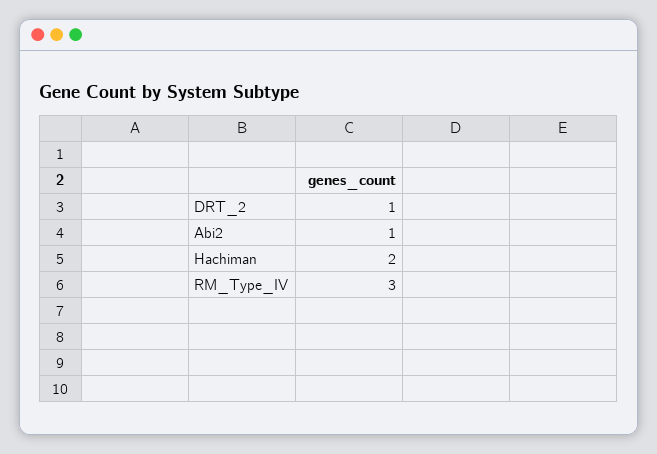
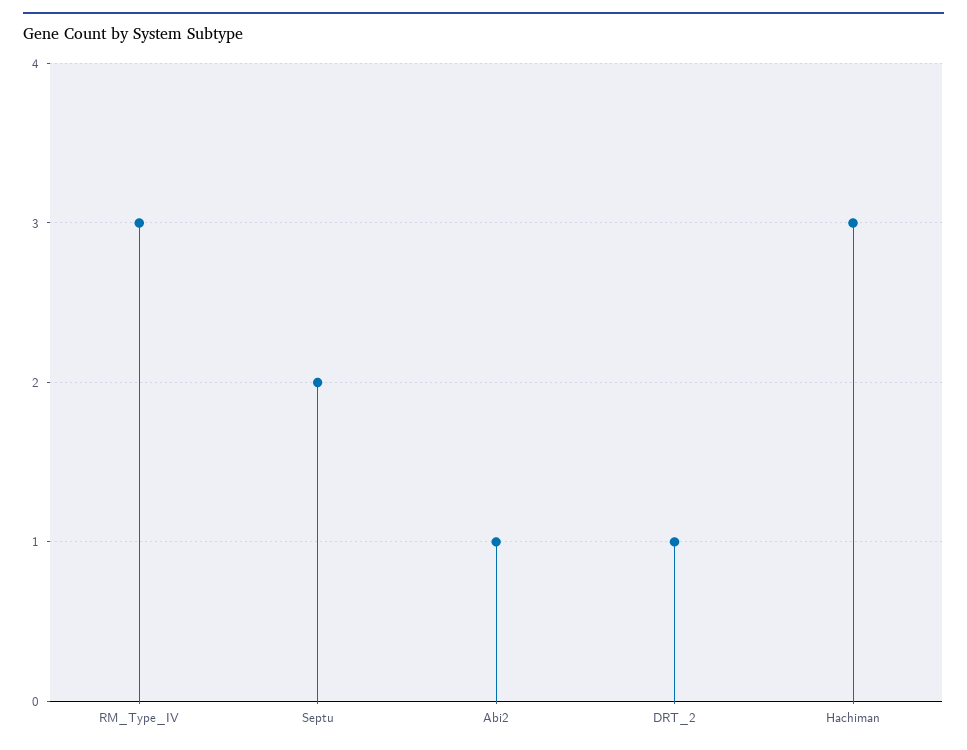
  {
    "DRT_2": 1,
    "Abi2": 1,
-   "Hachiman": 2,
+   "Hachiman": 3,
-   "RM_Type_IV": 3
+   "RM_Type_IV": 3,
+   "Septu": 2
  }

